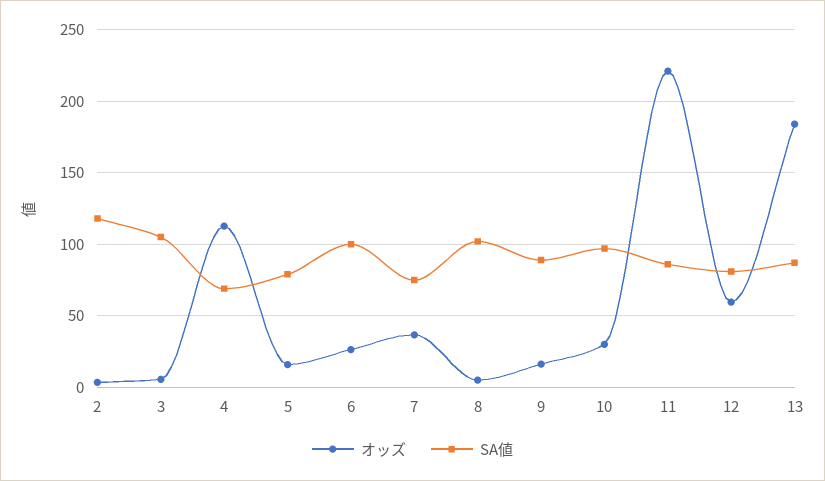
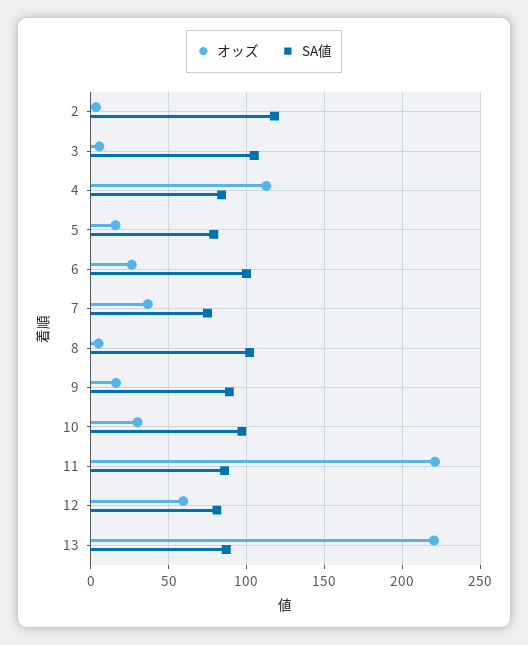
  {
    "オッズ": {
      "2": 5,
      "3": 5,
      "4": 115,
      "5": 15,
      "6": 25,
      "7": 35,
      "8": 5,
      "9": 15,
      "10": 30,
      "11": 220,
      "12": 60,
-     "13": 185
+     "13": 220
    },
    "SA値": {
      "2": 120,
      "3": 105,
-     "4": 70,
+     "4": 85,
      "5": 80,
      "6": 100,
      "7": 75,
      "8": 100,
      "9": 90,
      "10": 95,
      "11": 85,
      "12": 80,
      "13": 85
    }
  }

